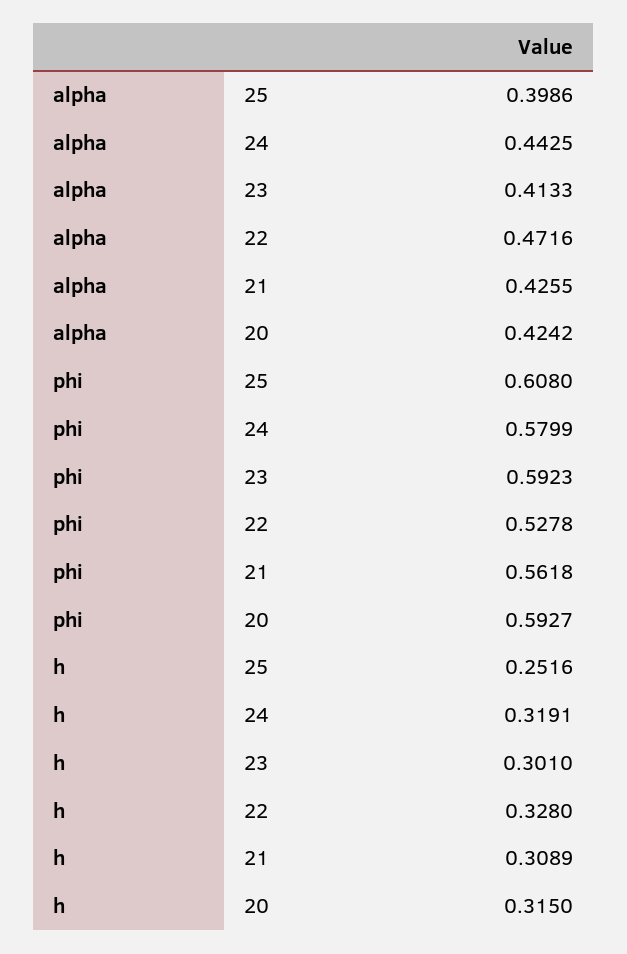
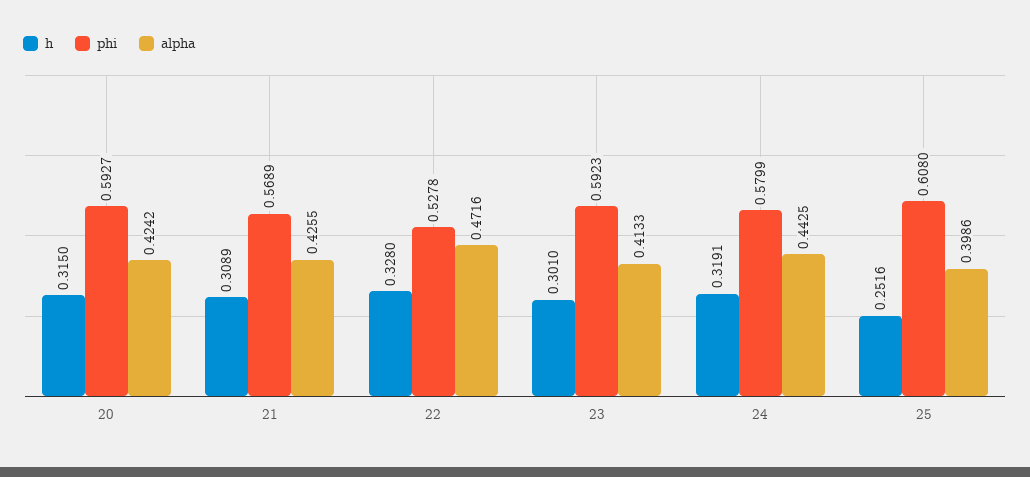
  {
    "alpha": {
      "25": 0.3986,
      "24": 0.4425,
      "23": 0.4133,
      "22": 0.4716,
      "21": 0.4255,
      "20": 0.4242
    },
    "phi": {
      "25": 0.608,
      "24": 0.5799,
      "23": 0.5923,
      "22": 0.5278,
-     "21": 0.5618,
+     "21": 0.5689,
      "20": 0.5927
    },
    "h": {
      "25": 0.2516,
      "24": 0.3191,
      "23": 0.301,
      "22": 0.328,
      "21": 0.3089,
      "20": 0.315
    }
  }

